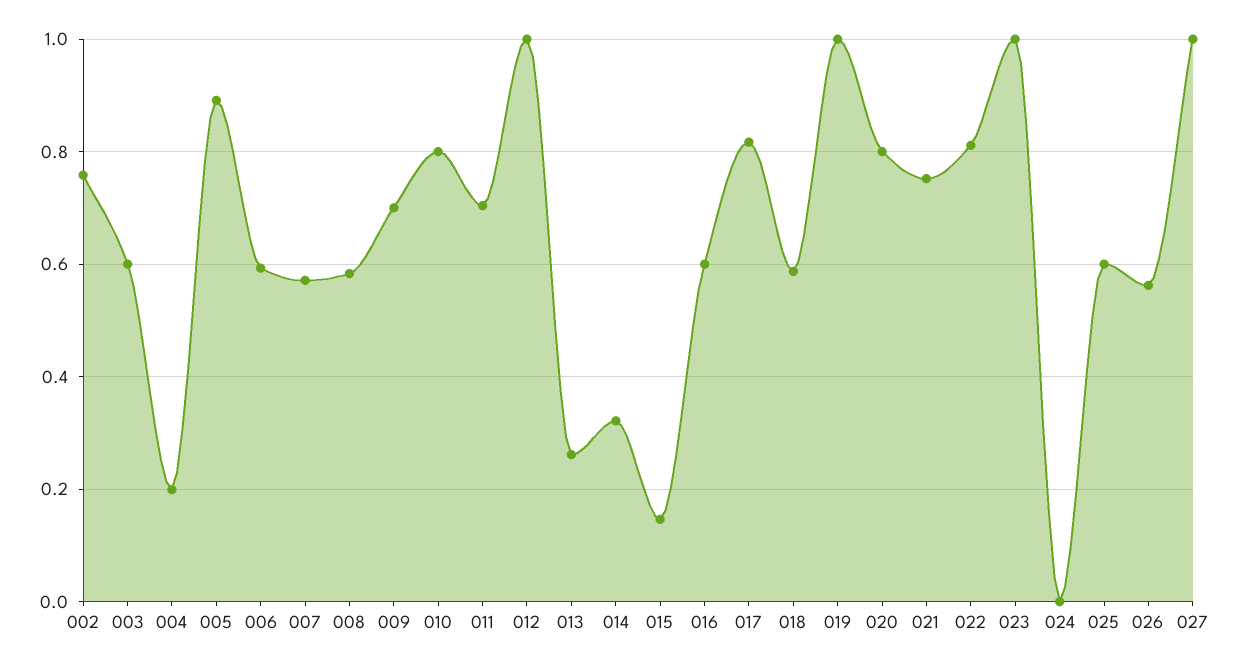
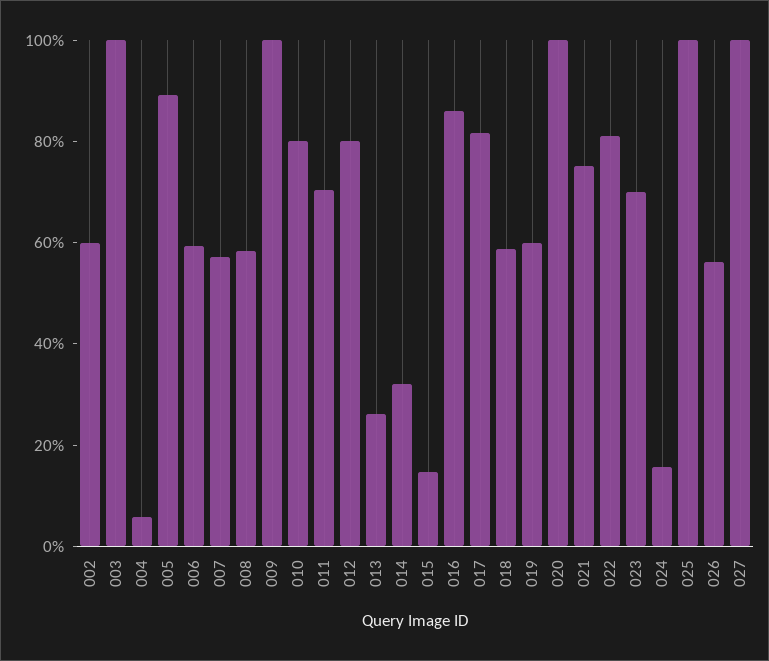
  {
-   "002": 0.76,
+   "002": 0.6,
-   "003": 0.6,
+   "003": 1,
-   "004": 0.2,
+   "004": 0.05,
    "005": 0.9,
    "006": 0.6,
    "007": 0.58,
    "008": 0.58,
-   "009": 0.7,
+   "009": 1,
    "010": 0.8,
    "011": 0.7,
-   "012": 1,
+   "012": 0.8,
    "013": 0.26,
    "014": 0.32,
    "015": 0.14,
-   "016": 0.6,
+   "016": 0.85,
    "017": 0.82,
    "018": 0.58,
-   "019": 1,
+   "019": 0.6,
-   "020": 0.8,
+   "020": 1,
    "021": 0.76,
    "022": 0.82,
-   "023": 1,
+   "023": 0.7,
-   "024": 0,
+   "024": 0.15,
-   "025": 0.6,
+   "025": 1,
    "026": 0.56,
    "027": 1
  }

